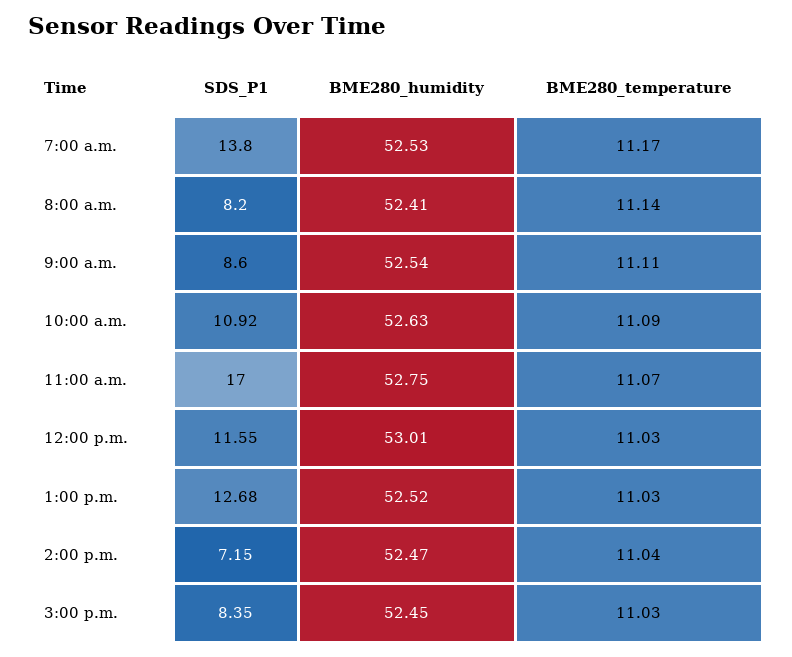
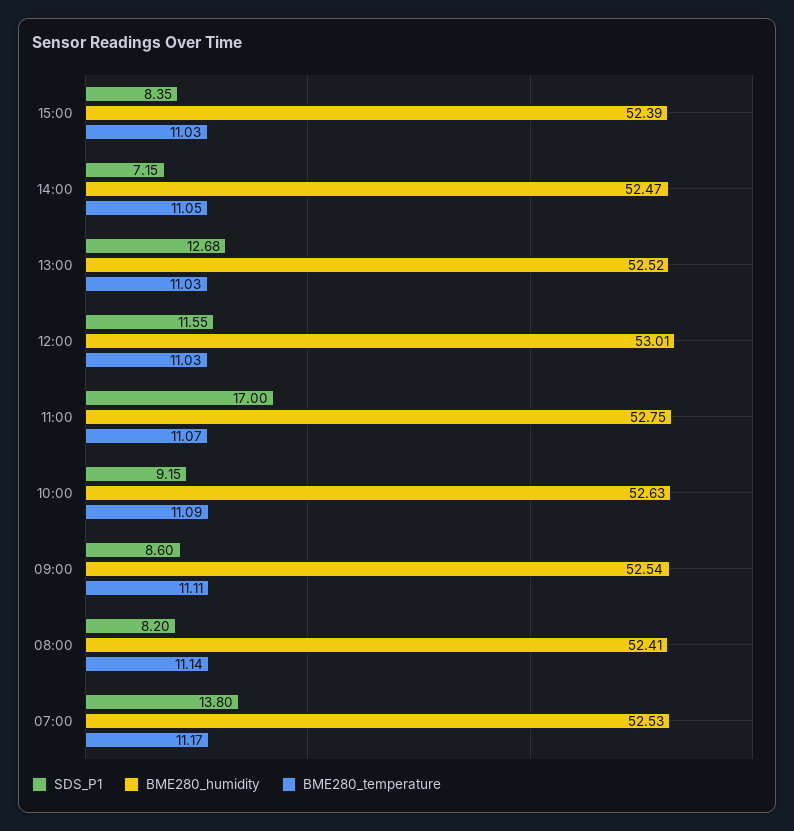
  {
    "SDS_P1": {
      "7:00 a.m.": 13.8,
      "8:00 a.m.": 8.2,
      "9:00 a.m.": 8.6,
-     "10:00 a.m.": 10.92,
+     "10:00 a.m.": 9.15,
      "11:00 a.m.": 17,
      "12:00 p.m.": 11.55,
      "1:00 p.m.": 12.68,
      "2:00 p.m.": 7.15,
      "3:00 p.m.": 8.35
    },
    "BME280_humidity": {
      "7:00 a.m.": 52.53,
      "8:00 a.m.": 52.41,
      "9:00 a.m.": 52.54,
      "10:00 a.m.": 52.63,
      "11:00 a.m.": 52.75,
      "12:00 p.m.": 53.01,
      "1:00 p.m.": 52.52,
      "2:00 p.m.": 52.47,
-     "3:00 p.m.": 52.45
+     "3:00 p.m.": 52.39
    },
    "BME280_temperature": {
      "7:00 a.m.": 11.17,
      "8:00 a.m.": 11.14,
      "9:00 a.m.": 11.11,
      "10:00 a.m.": 11.09,
      "11:00 a.m.": 11.07,
      "12:00 p.m.": 11.03,
      "1:00 p.m.": 11.03,
-     "2:00 p.m.": 11.04,
+     "2:00 p.m.": 11.05,
      "3:00 p.m.": 11.03
    }
  }

